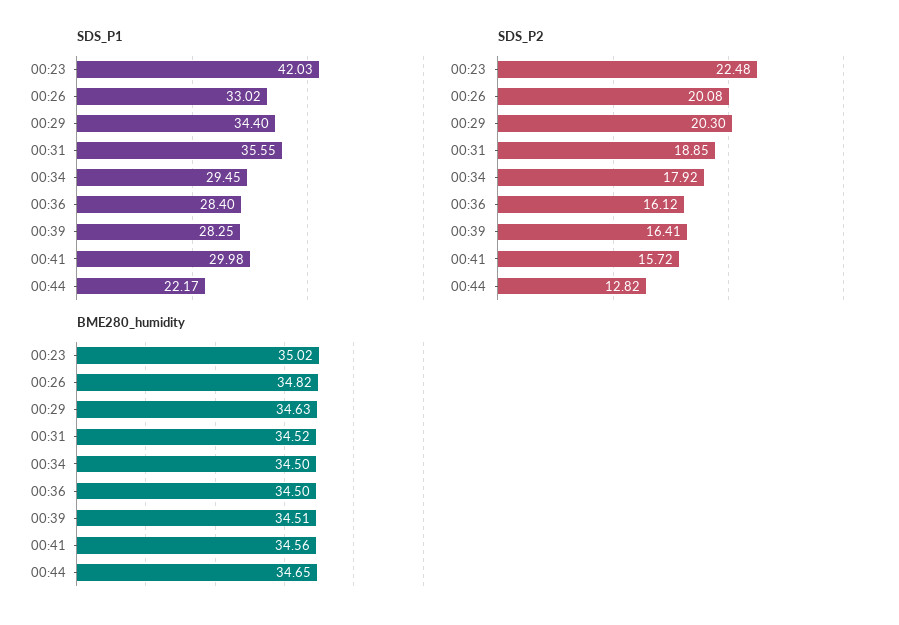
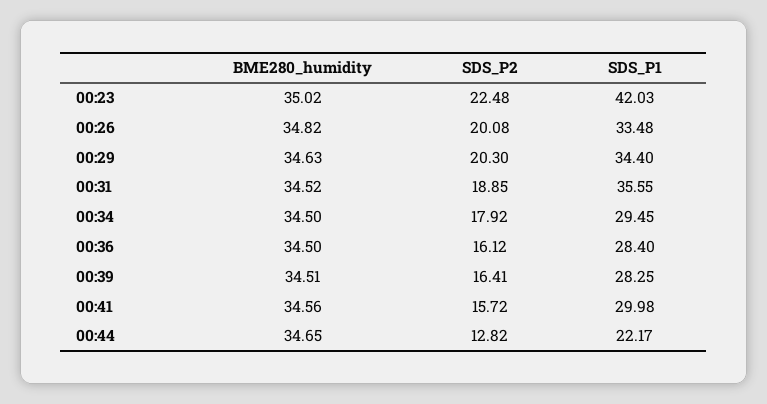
  {
    "SDS_P1": {
      "00:23": 42.03,
-     "00:26": 33.02,
+     "00:26": 33.48,
      "00:29": 34.4,
      "00:31": 35.55,
      "00:34": 29.45,
      "00:36": 28.4,
      "00:39": 28.25,
      "00:41": 29.98,
      "00:44": 22.17
    },
    "SDS_P2": {
      "00:23": 22.48,
      "00:26": 20.08,
      "00:29": 20.3,
      "00:31": 18.85,
      "00:34": 17.92,
      "00:36": 16.12,
      "00:39": 16.41,
      "00:41": 15.72,
      "00:44": 12.82
    },
    "BME280_humidity": {
      "00:23": 35.02,
      "00:26": 34.82,
      "00:29": 34.63,
      "00:31": 34.52,
      "00:34": 34.5,
      "00:36": 34.5,
      "00:39": 34.51,
      "00:41": 34.56,
      "00:44": 34.65
    }
  }

